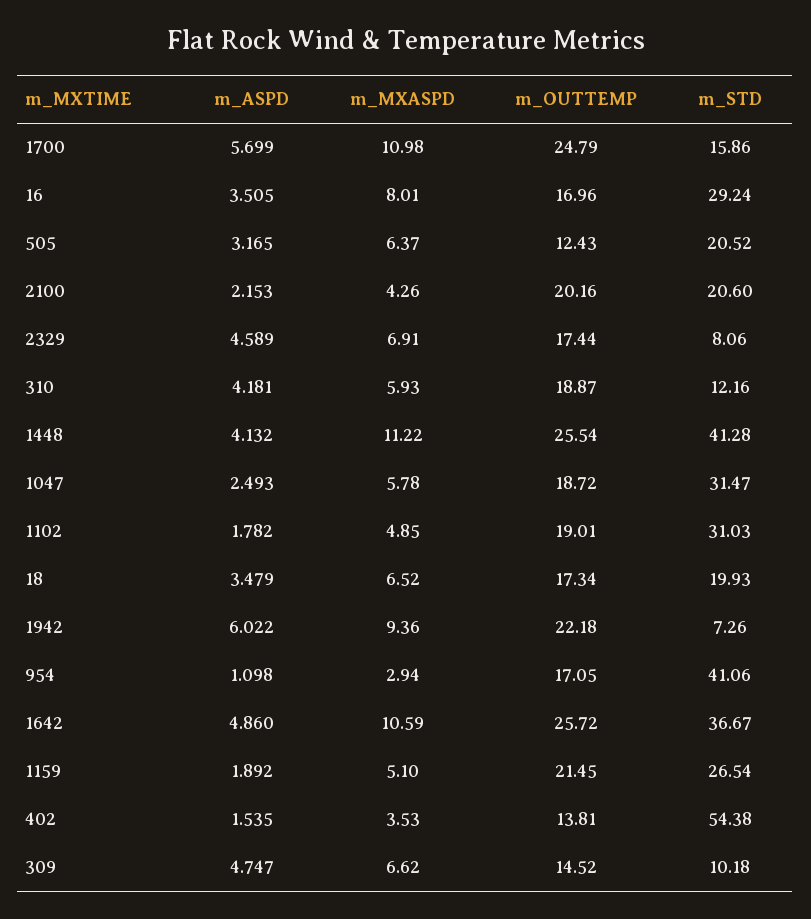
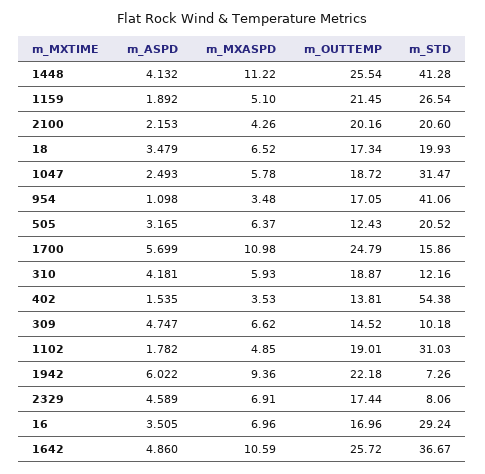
  {
    "m_ASPD": {
      "1700": 5.699,
      "16": 3.505,
      "505": 3.165,
      "2100": 2.153,
      "2329": 4.589,
      "310": 4.181,
      "1448": 4.132,
      "1047": 2.493,
      "1102": 1.782,
      "18": 3.479,
      "1942": 6.022,
      "954": 1.098,
      "1642": 4.86,
      "1159": 1.892,
      "402": 1.535,
      "309": 4.747
    },
    "m_MXASPD": {
      "1700": 10.98,
-     "16": 8.01,
+     "16": 6.96,
      "505": 6.37,
      "2100": 4.26,
      "2329": 6.91,
      "310": 5.93,
      "1448": 11.22,
      "1047": 5.78,
      "1102": 4.85,
      "18": 6.52,
      "1942": 9.36,
-     "954": 2.94,
+     "954": 3.48,
      "1642": 10.59,
      "1159": 5.1,
      "402": 3.53,
      "309": 6.62
    },
    "m_OUTTEMP": {
      "1700": 24.79,
      "16": 16.96,
      "505": 12.43,
      "2100": 20.16,
      "2329": 17.44,
      "310": 18.87,
      "1448": 25.54,
      "1047": 18.72,
      "1102": 19.01,
      "18": 17.34,
      "1942": 22.18,
      "954": 17.05,
      "1642": 25.72,
      "1159": 21.45,
      "402": 13.81,
      "309": 14.52
    },
    "m_STD": {
      "1700": 15.86,
      "16": 29.24,
      "505": 20.52,
      "2100": 20.6,
      "2329": 8.06,
      "310": 12.16,
      "1448": 41.28,
      "1047": 31.47,
      "1102": 31.03,
      "18": 19.93,
      "1942": 7.26,
      "954": 41.06,
      "1642": 36.67,
      "1159": 26.54,
      "402": 54.38,
      "309": 10.18
    }
  }

